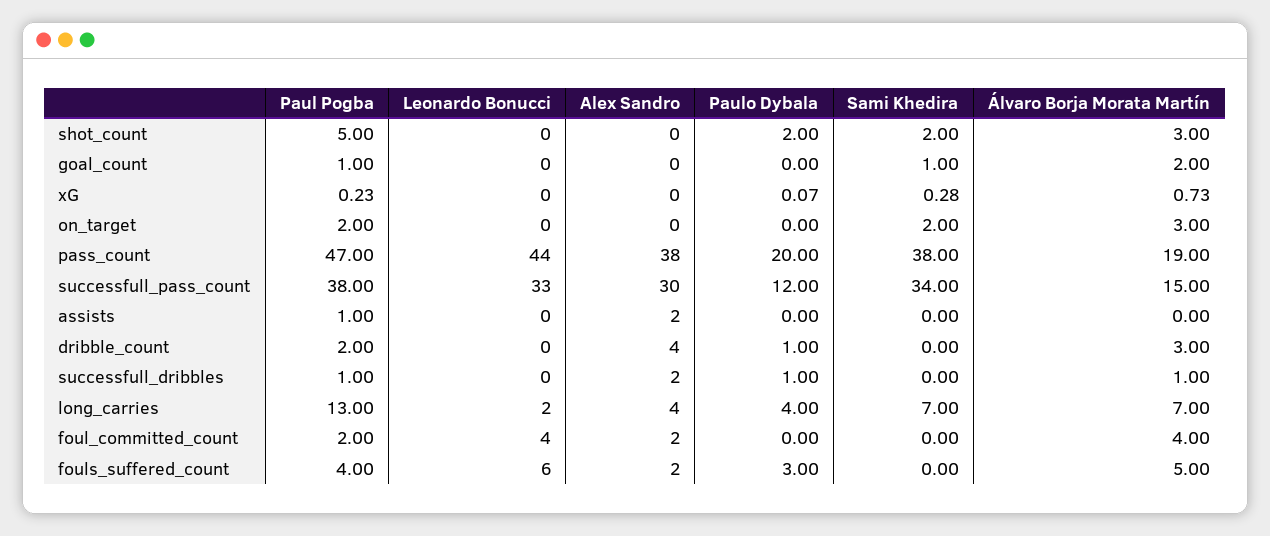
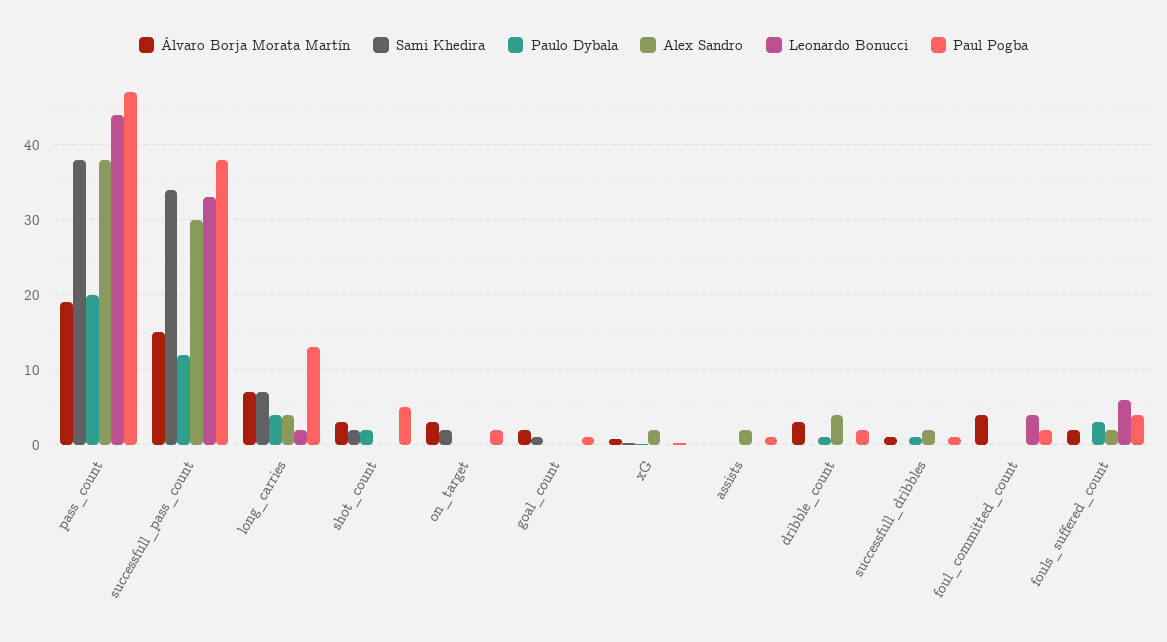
  {
    "Paul Pogba": {
      "shot_count": 5,
      "goal_count": 1,
      "xG": 0.23,
      "on_target": 2,
      "pass_count": 47,
      "successfull_pass_count": 38,
      "assists": 1,
      "dribble_count": 2,
      "successfull_dribbles": 1,
      "long_carries": 13,
      "foul_committed_count": 2,
      "fouls_suffered_count": 4
    },
    "Leonardo Bonucci": {
      "shot_count": 0,
      "goal_count": 0,
      "xG": 0,
      "on_target": 0,
      "pass_count": 44,
      "successfull_pass_count": 33,
      "assists": 0,
      "dribble_count": 0,
      "successfull_dribbles": 0,
      "long_carries": 2,
      "foul_committed_count": 4,
      "fouls_suffered_count": 6
    },
    "Alex Sandro": {
      "shot_count": 0,
      "goal_count": 0,
-     "xG": 0,
+     "xG": 2,
      "on_target": 0,
      "pass_count": 38,
      "successfull_pass_count": 30,
      "assists": 2,
      "dribble_count": 4,
      "successfull_dribbles": 2,
      "long_carries": 4,
-     "foul_committed_count": 2,
+     "foul_committed_count": 0,
      "fouls_suffered_count": 2
    },
    "Paulo Dybala": {
      "shot_count": 2,
      "goal_count": 0,
      "xG": 0.07,
      "on_target": 0,
      "pass_count": 20,
      "successfull_pass_count": 12,
      "assists": 0,
      "dribble_count": 1,
      "successfull_dribbles": 1,
      "long_carries": 4,
      "foul_committed_count": 0,
      "fouls_suffered_count": 3
    },
    "Sami Khedira": {
      "shot_count": 2,
      "goal_count": 1,
      "xG": 0.28,
      "on_target": 2,
      "pass_count": 38,
      "successfull_pass_count": 34,
      "assists": 0,
      "dribble_count": 0,
      "successfull_dribbles": 0,
      "long_carries": 7,
      "foul_committed_count": 0,
      "fouls_suffered_count": 0
    },
    "Álvaro Borja Morata Martín": {
      "shot_count": 3,
      "goal_count": 2,
      "xG": 0.73,
      "on_target": 3,
      "pass_count": 19,
      "successfull_pass_count": 15,
      "assists": 0,
      "dribble_count": 3,
      "successfull_dribbles": 1,
      "long_carries": 7,
      "foul_committed_count": 4,
-     "fouls_suffered_count": 5
+     "fouls_suffered_count": 2
    }
  }

